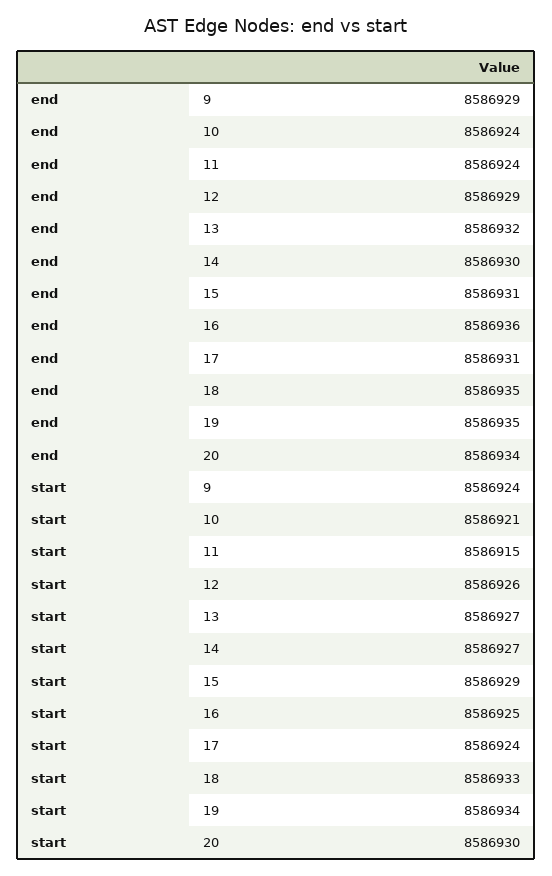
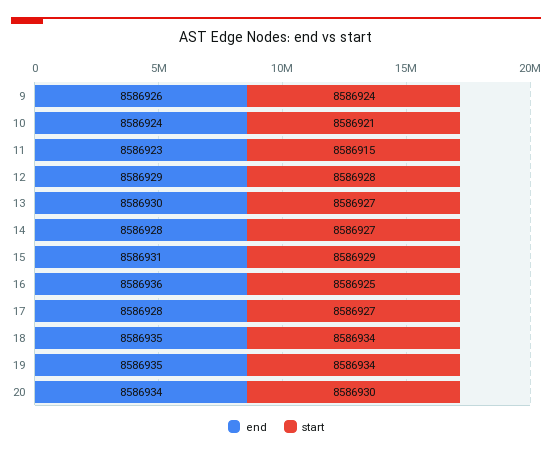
  {
    "end": {
-     "9": 8586929,
+     "9": 8586926,
      "10": 8586924,
-     "11": 8586924,
+     "11": 8586923,
      "12": 8586929,
-     "13": 8586932,
+     "13": 8586930,
-     "14": 8586930,
+     "14": 8586928,
      "15": 8586931,
      "16": 8586936,
-     "17": 8586931,
+     "17": 8586928,
      "18": 8586935,
      "19": 8586935,
      "20": 8586934
    },
    "start": {
      "9": 8586924,
      "10": 8586921,
      "11": 8586915,
-     "12": 8586926,
+     "12": 8586928,
      "13": 8586927,
      "14": 8586927,
      "15": 8586929,
      "16": 8586925,
-     "17": 8586924,
+     "17": 8586927,
-     "18": 8586933,
+     "18": 8586934,
      "19": 8586934,
      "20": 8586930
    }
  }

